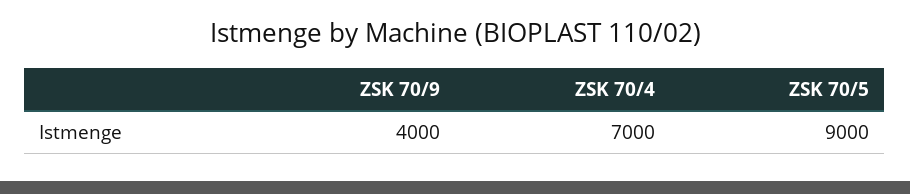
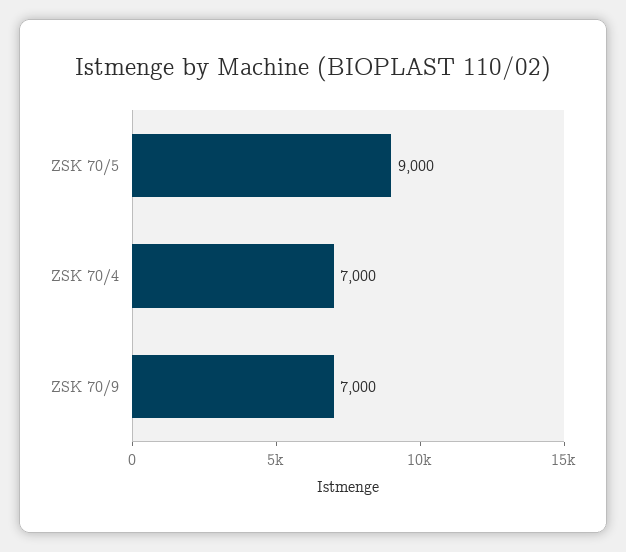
  {
-   "ZSK 70/9": 4000,
+   "ZSK 70/9": 7000,
    "ZSK 70/4": 7000,
    "ZSK 70/5": 9000
  }

